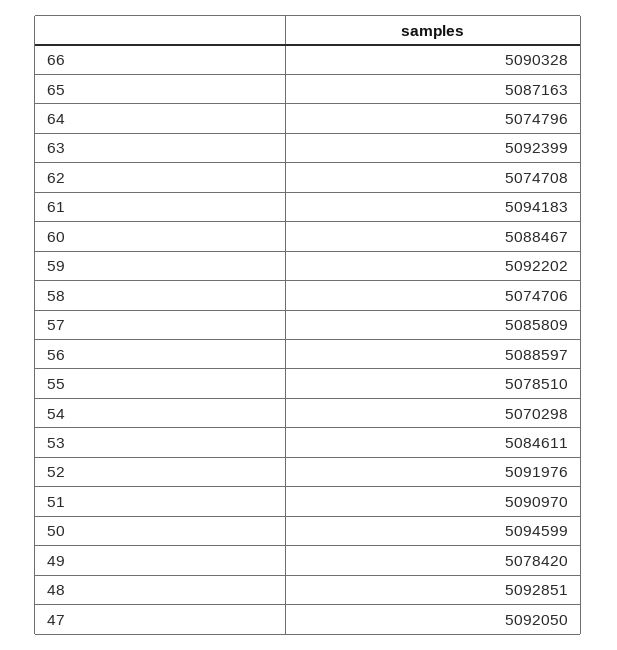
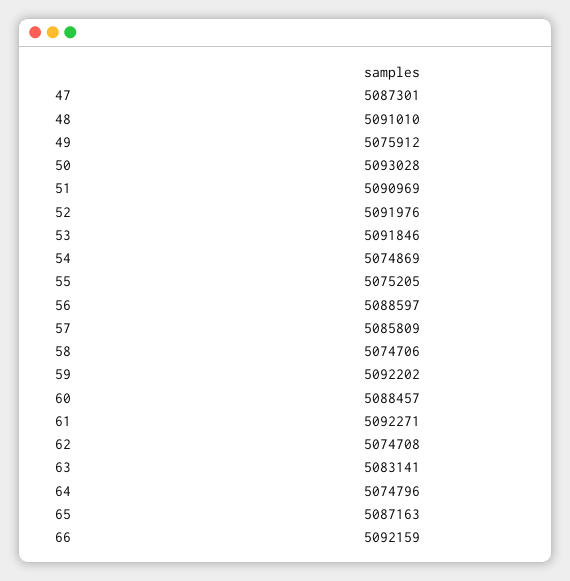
  {
-   "66": 5090328,
+   "66": 5092159,
    "65": 5087163,
    "64": 5074796,
-   "63": 5092399,
+   "63": 5083141,
    "62": 5074708,
-   "61": 5094183,
+   "61": 5092271,
-   "60": 5088467,
+   "60": 5088457,
    "59": 5092202,
    "58": 5074706,
    "57": 5085809,
    "56": 5088597,
-   "55": 5078510,
+   "55": 5075205,
-   "54": 5070298,
+   "54": 5074869,
-   "53": 5084611,
+   "53": 5091846,
    "52": 5091976,
-   "51": 5090970,
+   "51": 5090969,
-   "50": 5094599,
+   "50": 5093028,
-   "49": 5078420,
+   "49": 5075912,
-   "48": 5092851,
+   "48": 5091010,
-   "47": 5092050
+   "47": 5087301
  }

